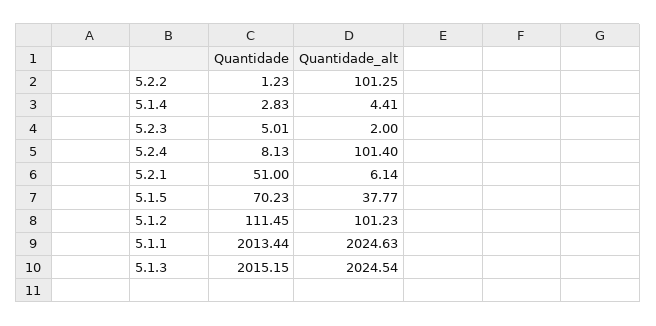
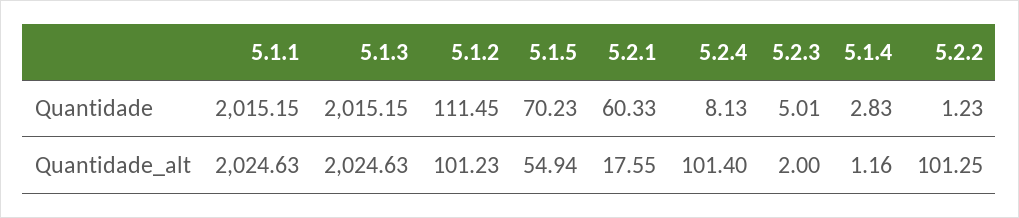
  {
    "Quantidade": {
      "5.2.2": 1.23,
      "5.1.4": 2.83,
      "5.2.3": 5.01,
      "5.2.4": 8.13,
-     "5.2.1": 51,
+     "5.2.1": 60.33,
      "5.1.5": 70.23,
      "5.1.2": 111.45,
-     "5.1.1": 2013.44,
+     "5.1.1": 2015.15,
      "5.1.3": 2015.15
    },
    "Quantidade_alt": {
      "5.2.2": 101.25,
-     "5.1.4": 4.41,
+     "5.1.4": 1.16,
      "5.2.3": 2,
      "5.2.4": 101.4,
-     "5.2.1": 6.14,
+     "5.2.1": 17.55,
-     "5.1.5": 37.77,
+     "5.1.5": 54.94,
      "5.1.2": 101.23,
      "5.1.1": 2024.63,
-     "5.1.3": 2024.54
+     "5.1.3": 2024.63
    }
  }

